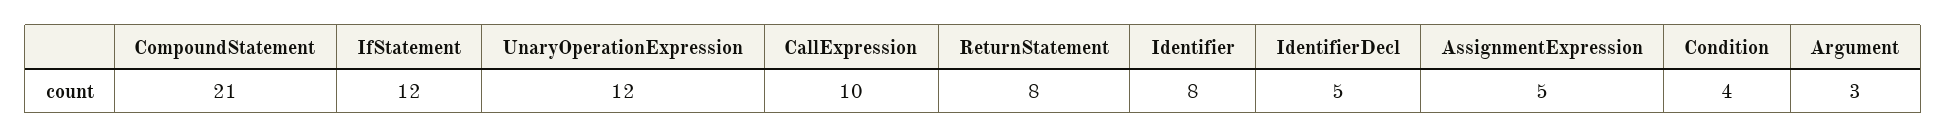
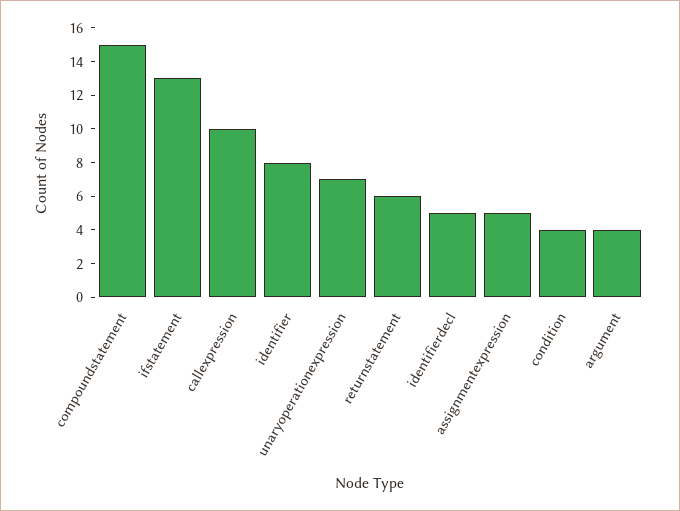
  {
-   "CompoundStatement": 21,
+   "CompoundStatement": 15,
-   "IfStatement": 12,
+   "IfStatement": 13,
-   "UnaryOperationExpression": 12,
+   "UnaryOperationExpression": 7,
    "CallExpression": 10,
-   "ReturnStatement": 8,
+   "ReturnStatement": 6,
    "Identifier": 8,
    "IdentifierDecl": 5,
    "AssignmentExpression": 5,
    "Condition": 4,
-   "Argument": 3
+   "Argument": 4
  }

